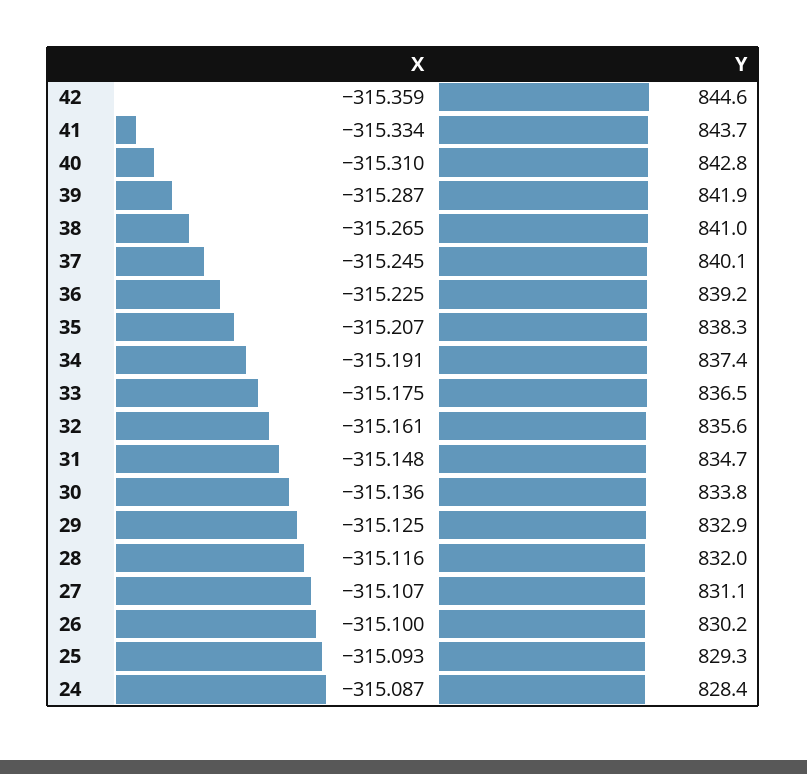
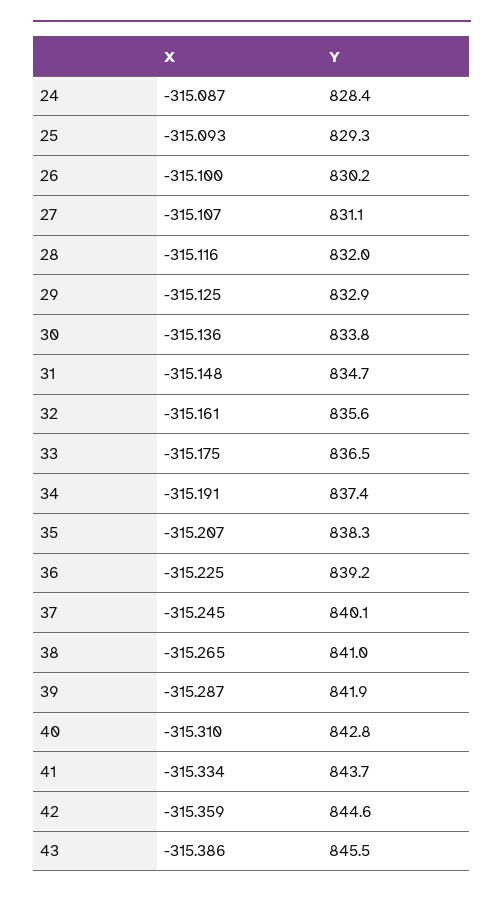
  {
    "X": {
      "42": -315.359,
      "41": -315.334,
      "40": -315.31,
      "39": -315.287,
      "38": -315.265,
      "37": -315.245,
      "36": -315.225,
      "35": -315.207,
      "34": -315.191,
      "33": -315.175,
      "32": -315.161,
      "31": -315.148,
      "30": -315.136,
      "29": -315.125,
      "28": -315.116,
      "27": -315.107,
      "26": -315.1,
      "25": -315.093,
-     "24": -315.087
+     "24": -315.087,
+     "43": -315.386
    },
    "Y": {
      "42": 844.6,
      "41": 843.7,
      "40": 842.8,
      "39": 841.9,
      "38": 841,
      "37": 840.1,
      "36": 839.2,
      "35": 838.3,
      "34": 837.4,
      "33": 836.5,
      "32": 835.6,
      "31": 834.7,
      "30": 833.8,
      "29": 832.9,
      "28": 832,
      "27": 831.1,
      "26": 830.2,
      "25": 829.3,
-     "24": 828.4
+     "24": 828.4,
+     "43": 845.5
    }
  }

